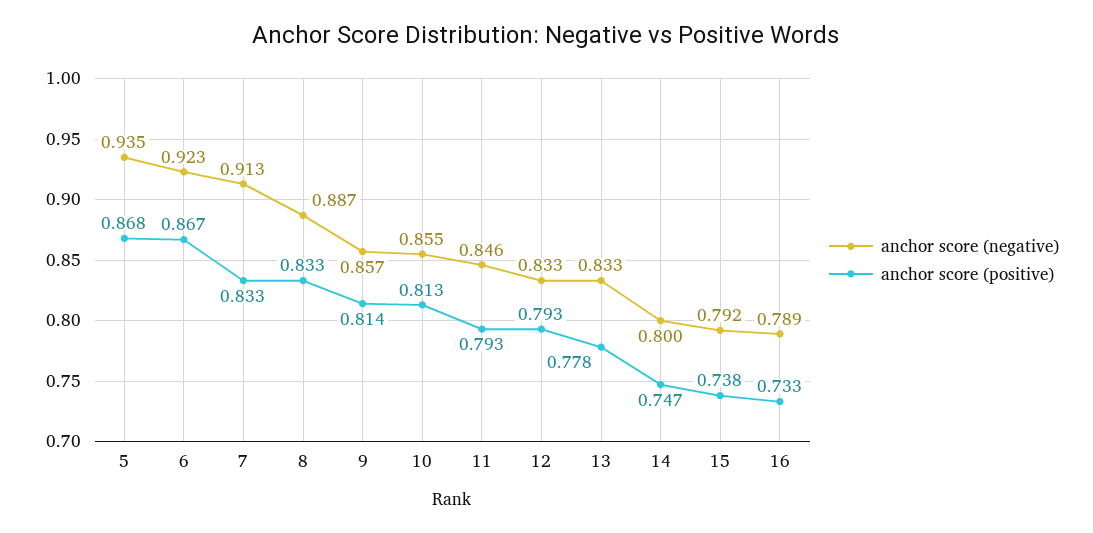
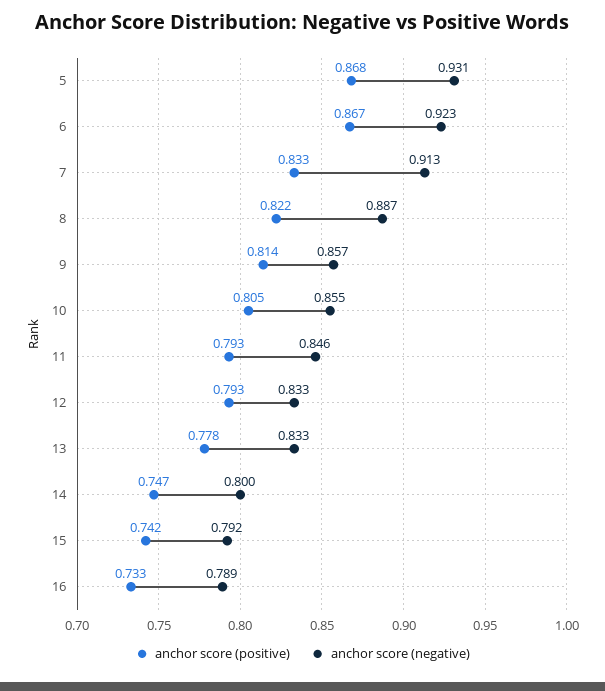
  {
    "anchor score (negative)": {
-     "5": 0.935,
+     "5": 0.931,
      "6": 0.923,
      "7": 0.913,
      "8": 0.887,
      "9": 0.857,
      "10": 0.855,
      "11": 0.846,
      "12": 0.833,
      "13": 0.833,
      "14": 0.8,
      "15": 0.792,
      "16": 0.789
    },
    "anchor score (positive)": {
      "5": 0.868,
      "6": 0.867,
      "7": 0.833,
-     "8": 0.833,
+     "8": 0.822,
      "9": 0.814,
-     "10": 0.813,
+     "10": 0.805,
      "11": 0.793,
      "12": 0.793,
      "13": 0.778,
      "14": 0.747,
-     "15": 0.738,
+     "15": 0.742,
      "16": 0.733
    }
  }

